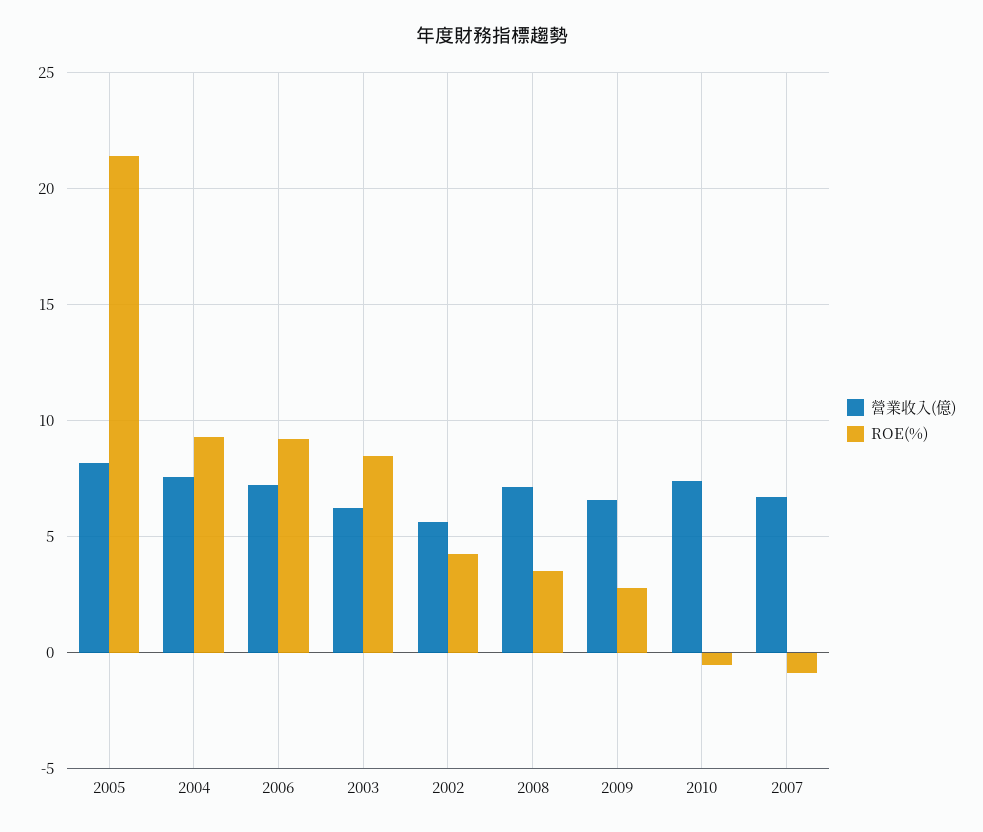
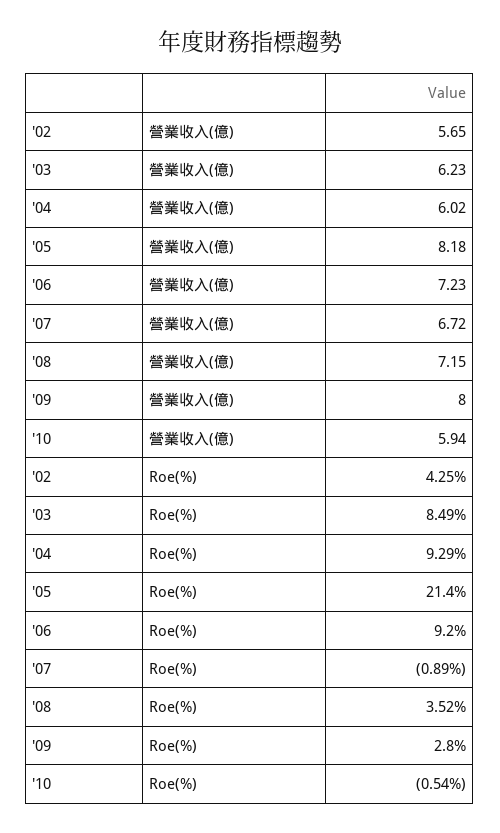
  {
    "營業收入(億)": {
      "2005": 8.18,
-     "2004": 7.5,
+     "2004": 6.02,
      "2006": 7.23,
      "2003": 6.23,
      "2002": 5.65,
      "2008": 7.15,
-     "2009": 6.5,
+     "2009": 8,
-     "2010": 7.5,
+     "2010": 5.94,
      "2007": 6.72
    },
    "ROE(%)": {
      "2005": 21.4,
      "2004": 9.29,
      "2006": 9.2,
      "2003": 8.49,
      "2002": 4.25,
      "2008": 3.52,
      "2009": 2.8,
      "2010": -0.54,
      "2007": -0.89
    }
  }

